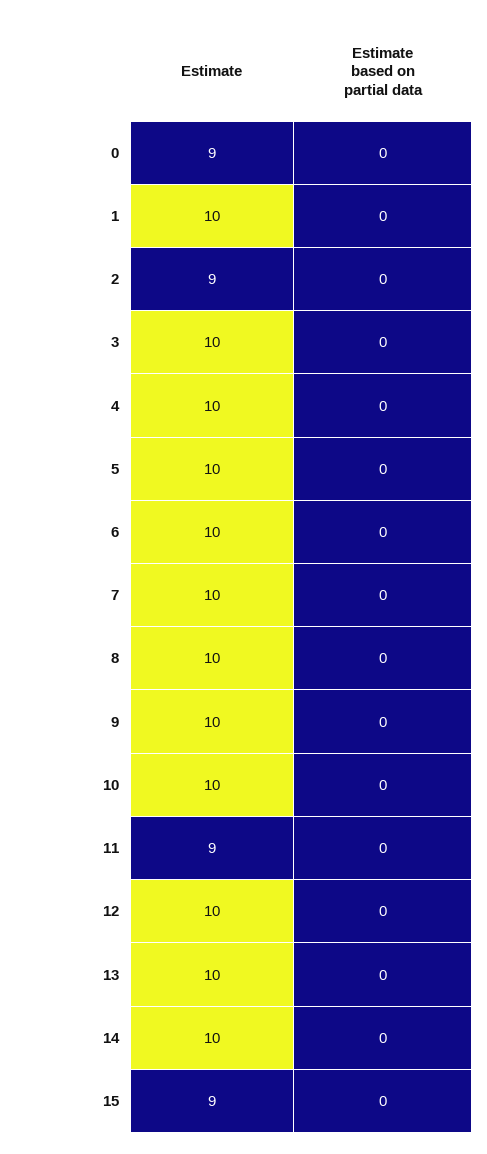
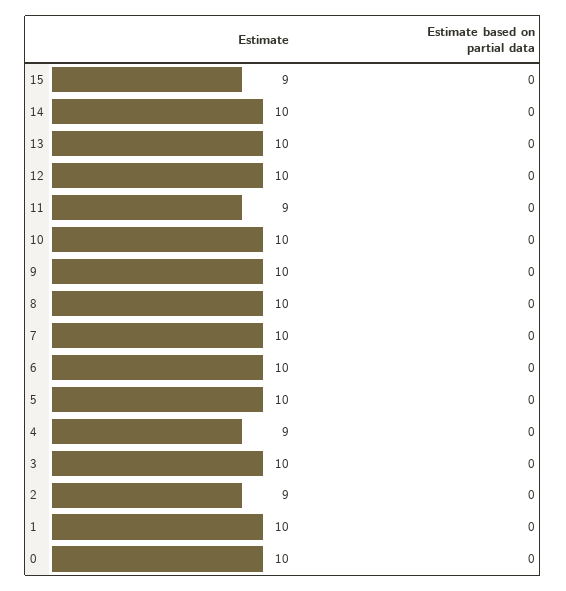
  {
    "Estimate": {
-     "0": 9,
+     "0": 10,
      "1": 10,
      "2": 9,
      "3": 10,
-     "4": 10,
+     "4": 9,
      "5": 10,
      "6": 10,
      "7": 10,
      "8": 10,
      "9": 10,
      "10": 10,
      "11": 9,
      "12": 10,
      "13": 10,
      "14": 10,
      "15": 9
    },
    "Estimate based on partial data": {
      "0": 0,
      "1": 0,
      "2": 0,
      "3": 0,
      "4": 0,
      "5": 0,
      "6": 0,
      "7": 0,
      "8": 0,
      "9": 0,
      "10": 0,
      "11": 0,
      "12": 0,
      "13": 0,
      "14": 0,
      "15": 0
    }
  }

